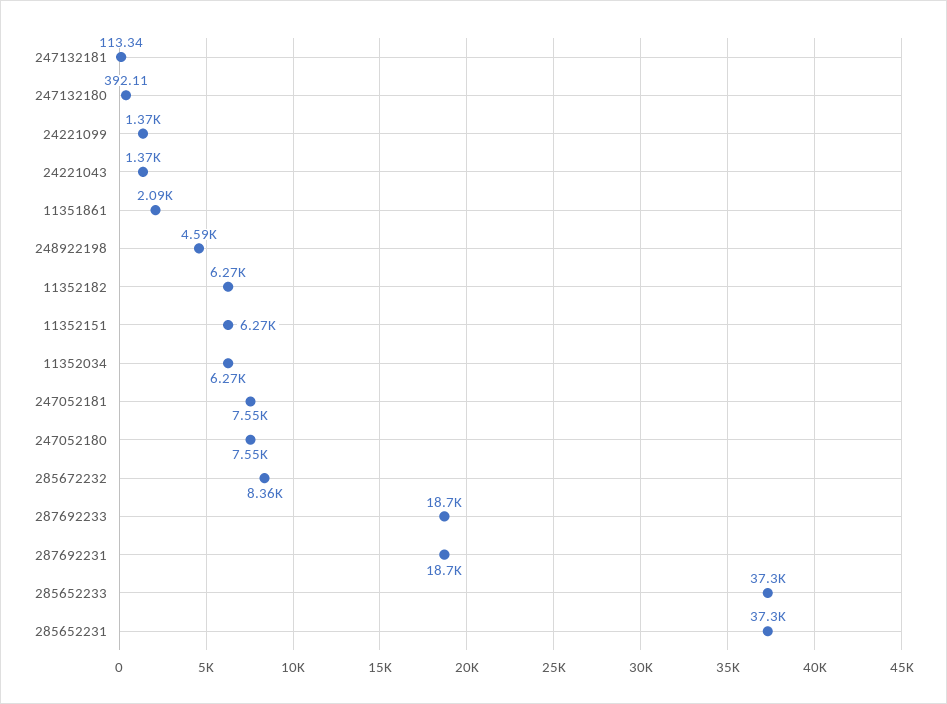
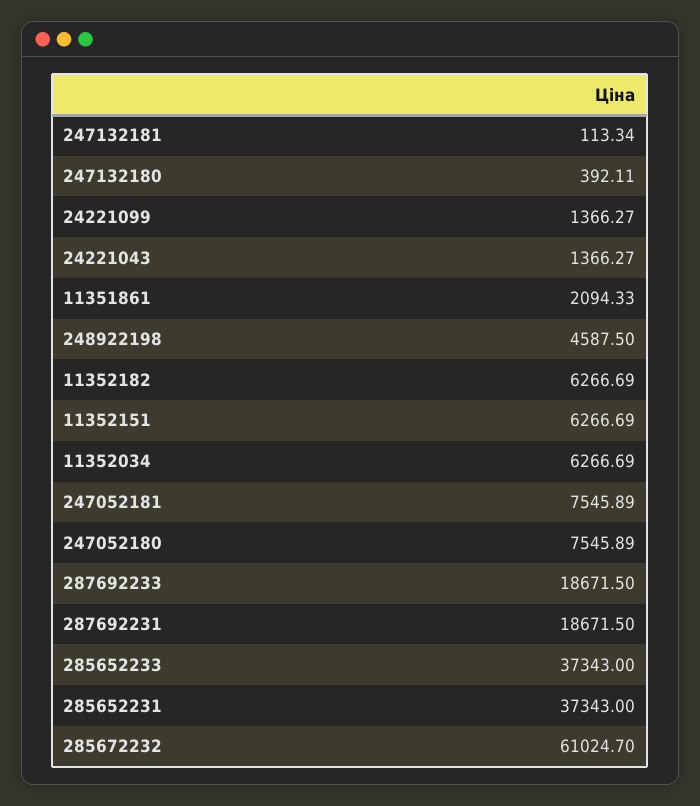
  {
    "247132181": 113.34,
    "247132180": 392.11,
    "24221099": 1366.27,
    "24221043": 1366.27,
    "11351861": 2094.33,
    "248922198": 4587.5,
    "11352182": 6266.69,
    "11352151": 6266.69,
    "11352034": 6266.69,
    "247052181": 7545.89,
    "247052180": 7545.89,
-   "285672232": 8360,
+   "285672232": 61024.7,
    "287692233": 18671.5,
    "287692231": 18671.5,
    "285652233": 37343,
    "285652231": 37343
  }

